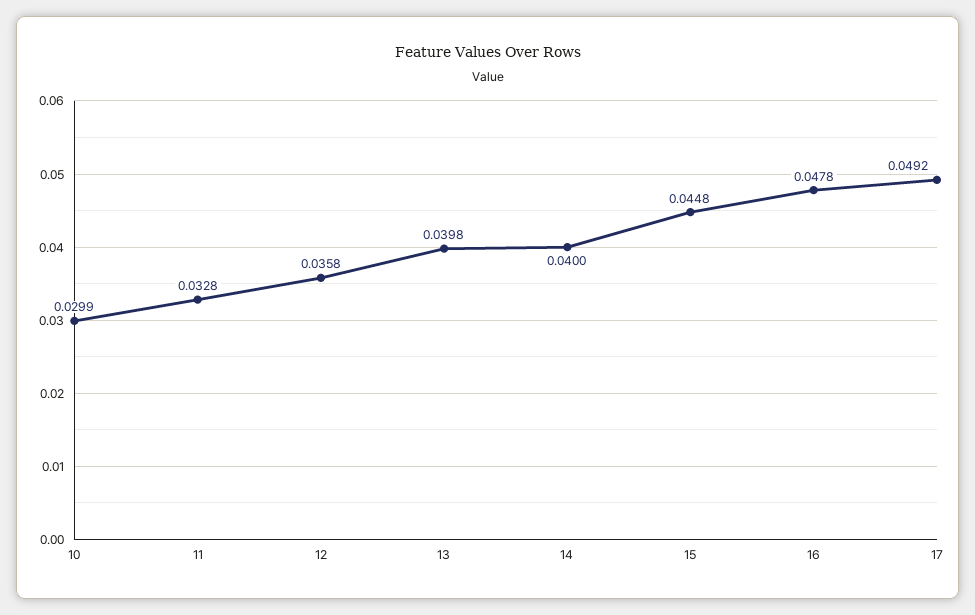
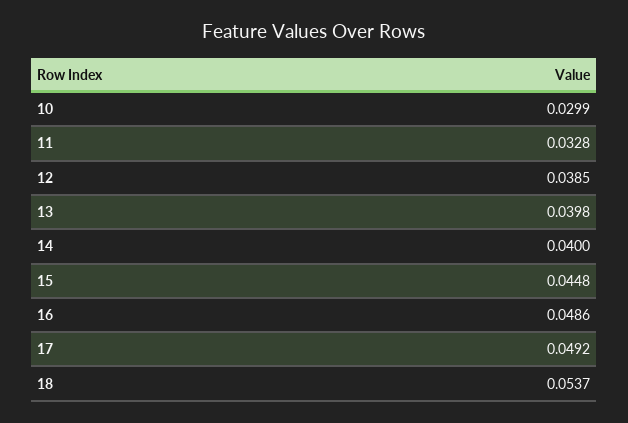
  {
    "10": 0.0299,
    "11": 0.0328,
-   "12": 0.0358,
+   "12": 0.0385,
    "13": 0.0398,
    "14": 0.04,
    "15": 0.0448,
-   "16": 0.0478,
+   "16": 0.0486,
-   "17": 0.0492
+   "17": 0.0492,
+   "18": 0.0537
  }

